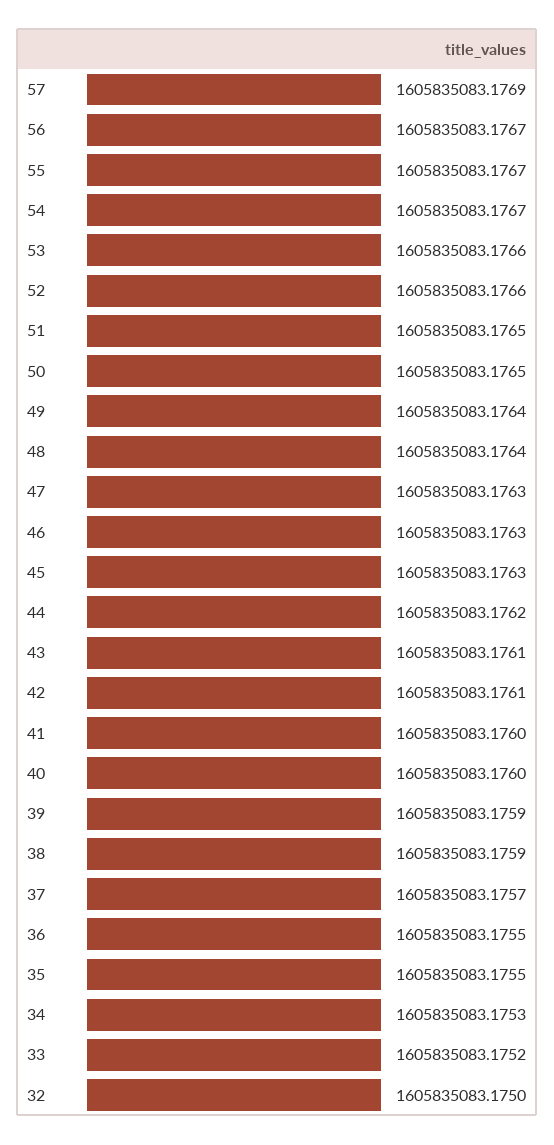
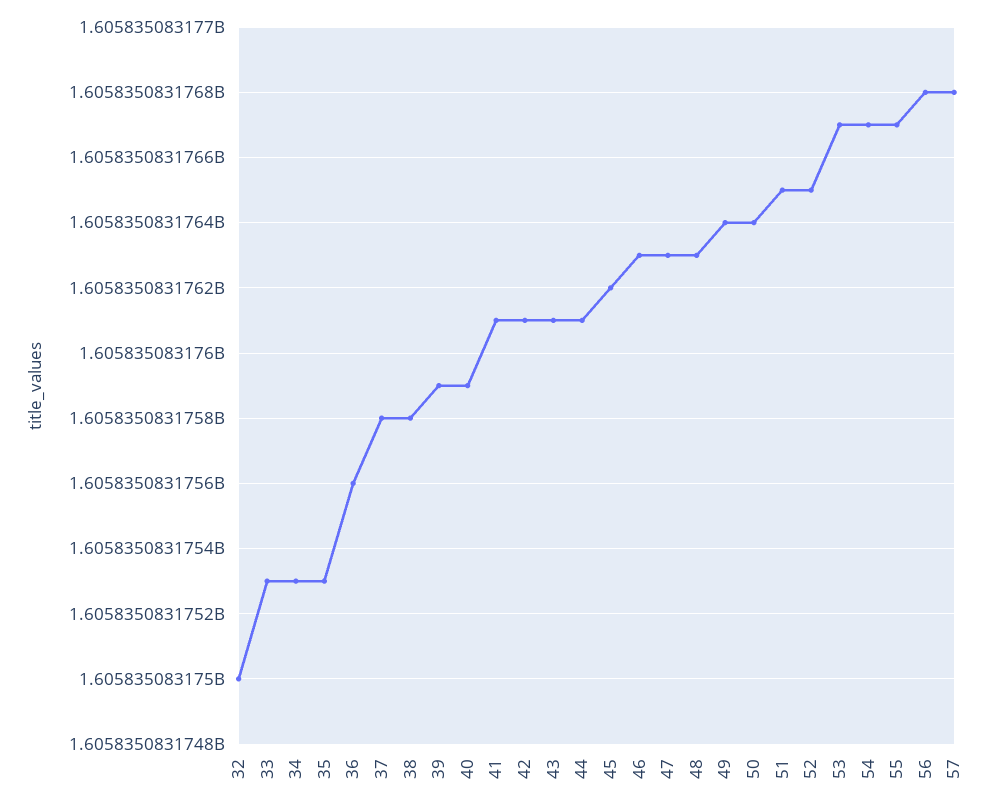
  {
-   "57": 1605835083.1769,
+   "57": 1605835083.1768,
-   "56": 1605835083.1767,
+   "56": 1605835083.1768,
    "55": 1605835083.1767,
    "54": 1605835083.1767,
-   "53": 1605835083.1766,
+   "53": 1605835083.1767,
-   "52": 1605835083.1766,
+   "52": 1605835083.1765,
    "51": 1605835083.1765,
-   "50": 1605835083.1765,
+   "50": 1605835083.1764,
    "49": 1605835083.1764,
-   "48": 1605835083.1764,
+   "48": 1605835083.1763,
    "47": 1605835083.1763,
    "46": 1605835083.1763,
-   "45": 1605835083.1763,
+   "45": 1605835083.1762,
-   "44": 1605835083.1762,
+   "44": 1605835083.1761,
    "43": 1605835083.1761,
    "42": 1605835083.1761,
-   "41": 1605835083.176,
+   "41": 1605835083.1761,
-   "40": 1605835083.176,
+   "40": 1605835083.1759,
    "39": 1605835083.1759,
-   "38": 1605835083.1759,
+   "38": 1605835083.1758,
-   "37": 1605835083.1757,
+   "37": 1605835083.1758,
-   "36": 1605835083.1755,
+   "36": 1605835083.1756,
-   "35": 1605835083.1755,
+   "35": 1605835083.1753,
    "34": 1605835083.1753,
-   "33": 1605835083.1752,
+   "33": 1605835083.1753,
    "32": 1605835083.175
  }

